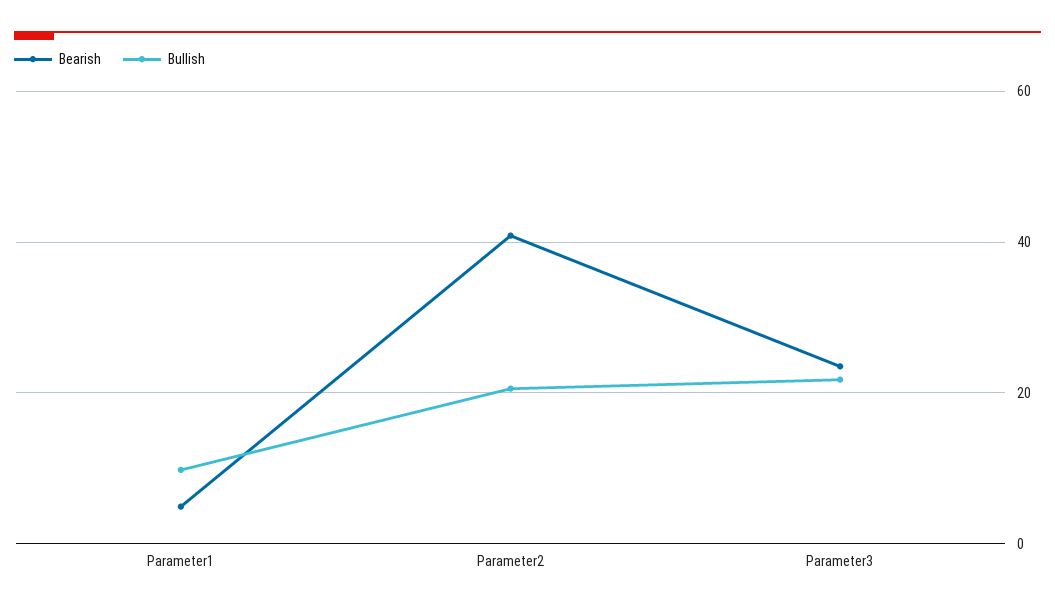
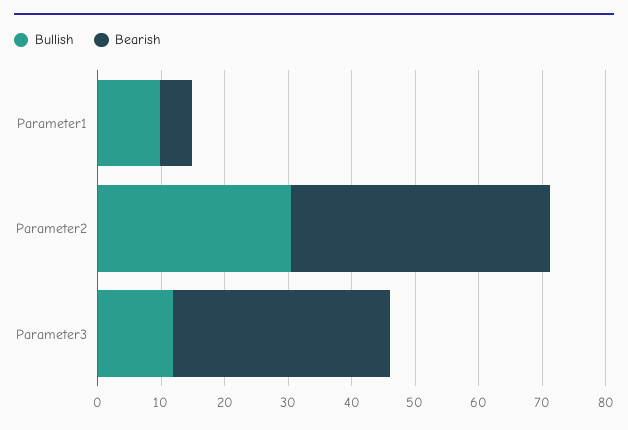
  {
    "Bearish": {
      "Parameter1": 4,
      "Parameter2": 40,
-     "Parameter3": 24
+     "Parameter3": 34
    },
    "Bullish": {
      "Parameter1": 10,
-     "Parameter2": 20,
+     "Parameter2": 30,
-     "Parameter3": 22
+     "Parameter3": 12
    }
  }

